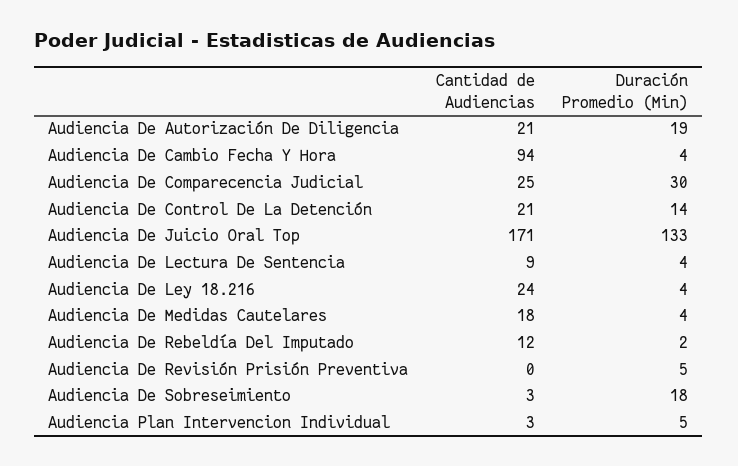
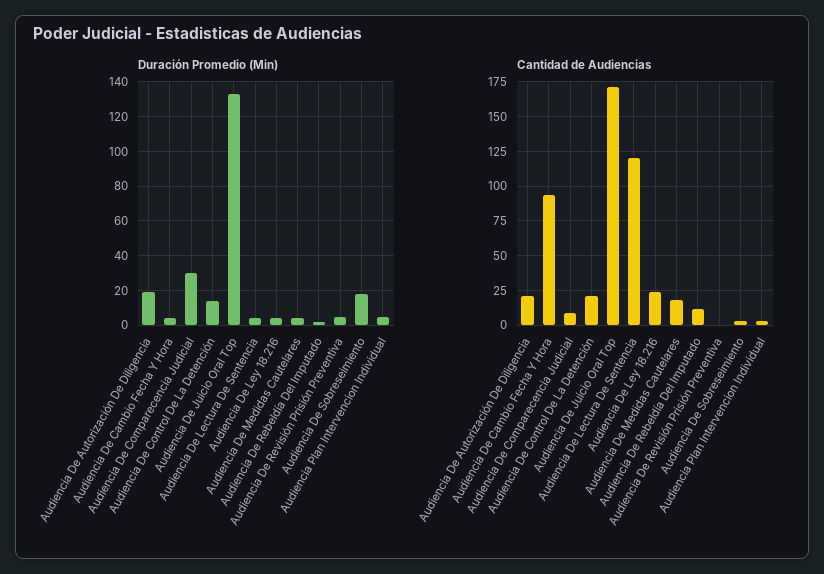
  {
    "Cantidad de Audiencias": {
      "Audiencia De Autorización De Diligencia": 21,
      "Audiencia De Cambio Fecha Y Hora": 94,
-     "Audiencia De Comparecencia Judicial": 25,
+     "Audiencia De Comparecencia Judicial": 10,
      "Audiencia De Control De La Detención": 21,
      "Audiencia De Juicio Oral Top": 171,
-     "Audiencia De Lectura De Sentencia": 9,
+     "Audiencia De Lectura De Sentencia": 120,
      "Audiencia De Ley 18.216": 24,
      "Audiencia De Medidas Cautelares": 18,
      "Audiencia De Rebeldía Del Imputado": 12,
      "Audiencia De Revisión Prisión Preventiva": 0,
      "Audiencia De Sobreseimiento": 3,
      "Audiencia Plan Intervencion Individual": 3
    },
    "Duración Promedio (Min)": {
      "Audiencia De Autorización De Diligencia": 19,
      "Audiencia De Cambio Fecha Y Hora": 4,
      "Audiencia De Comparecencia Judicial": 30,
      "Audiencia De Control De La Detención": 14,
      "Audiencia De Juicio Oral Top": 133,
      "Audiencia De Lectura De Sentencia": 4,
      "Audiencia De Ley 18.216": 4,
      "Audiencia De Medidas Cautelares": 4,
      "Audiencia De Rebeldía Del Imputado": 2,
      "Audiencia De Revisión Prisión Preventiva": 5,
      "Audiencia De Sobreseimiento": 18,
      "Audiencia Plan Intervencion Individual": 5
    }
  }

